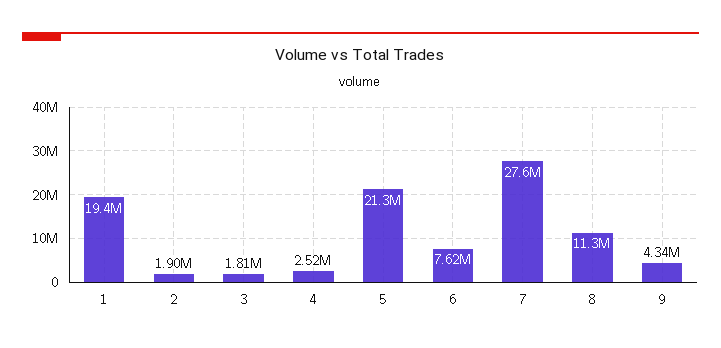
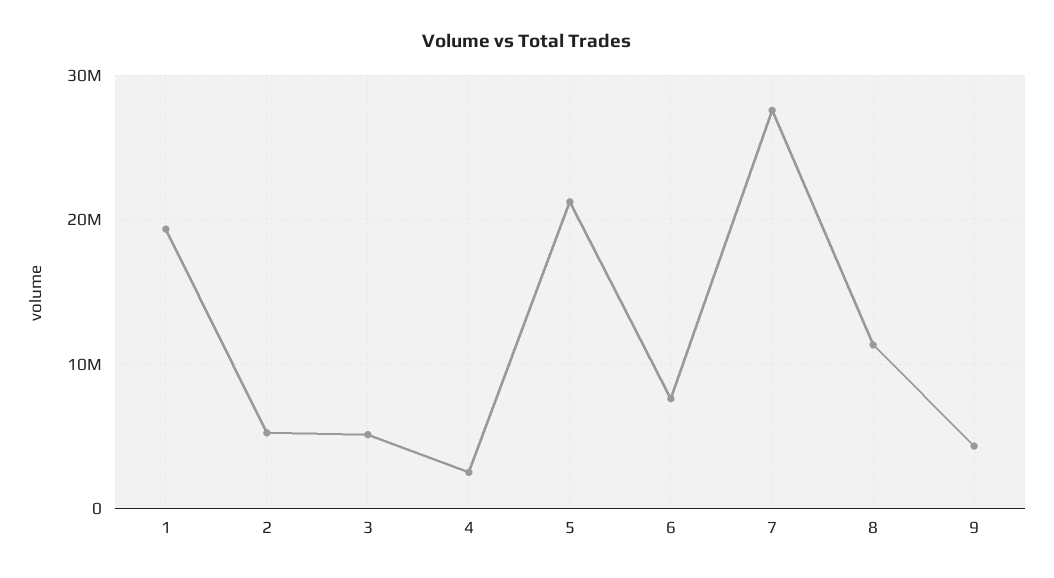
  {
    "1": 19400000,
-   "2": 1900000,
+   "2": 5000000,
-   "3": 1810000,
+   "3": 5000000,
    "4": 2520000,
    "5": 21300000,
    "6": 7620000,
    "7": 27600000,
    "8": 11300000,
    "9": 4340000
  }

